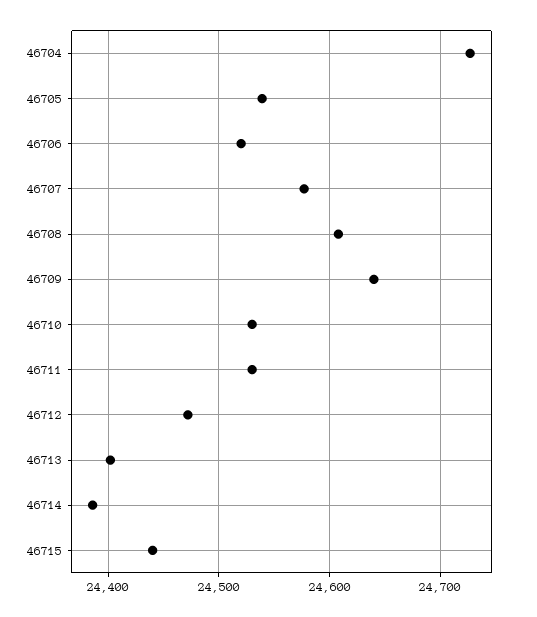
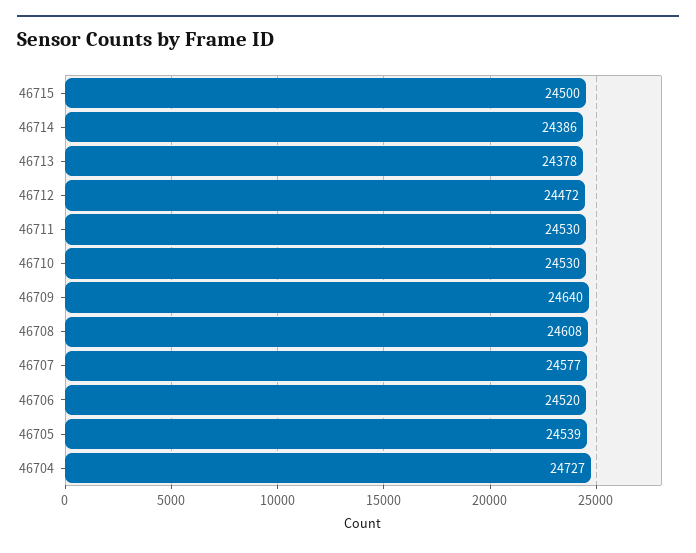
  {
    "46704": 24727,
    "46705": 24539,
    "46706": 24520,
    "46707": 24577,
    "46708": 24608,
    "46709": 24640,
    "46710": 24530,
    "46711": 24530,
    "46712": 24472,
-   "46713": 24400,
+   "46713": 24378,
    "46714": 24386,
-   "46715": 24440
+   "46715": 24500
  }

